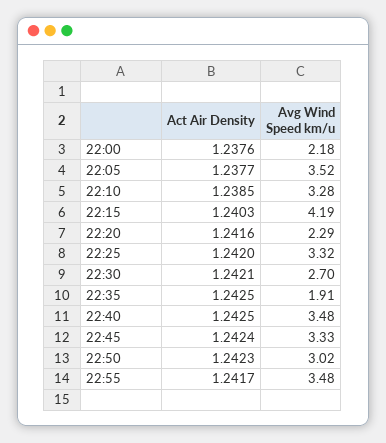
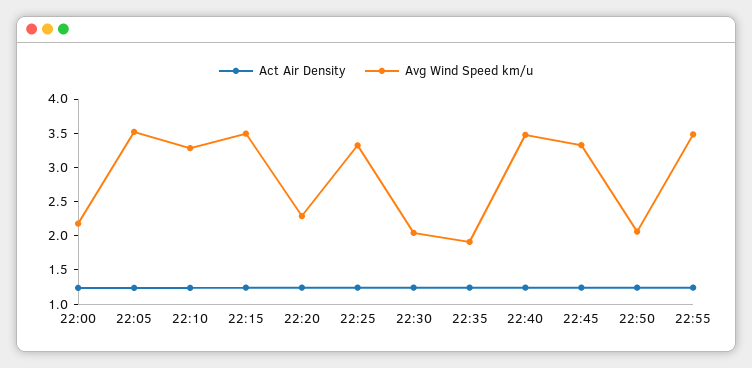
  {
    "Act Air Density": {
      "22:00": 1.2376,
      "22:05": 1.2377,
      "22:10": 1.2385,
      "22:15": 1.2403,
      "22:20": 1.2416,
      "22:25": 1.242,
      "22:30": 1.2421,
      "22:35": 1.2425,
      "22:40": 1.2425,
      "22:45": 1.2424,
      "22:50": 1.2423,
      "22:55": 1.2417
    },
    "Avg Wind Speed km/u": {
      "22:00": 2.18,
      "22:05": 3.52,
      "22:10": 3.28,
-     "22:15": 4.19,
+     "22:15": 3.5,
      "22:20": 2.29,
      "22:25": 3.32,
-     "22:30": 2.7,
+     "22:30": 2,
      "22:35": 1.91,
      "22:40": 3.48,
      "22:45": 3.33,
-     "22:50": 3.02,
+     "22:50": 2,
      "22:55": 3.48
    }
  }

